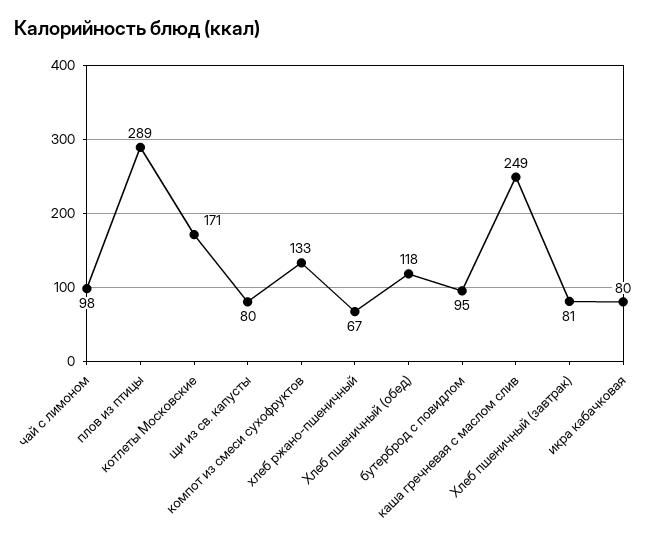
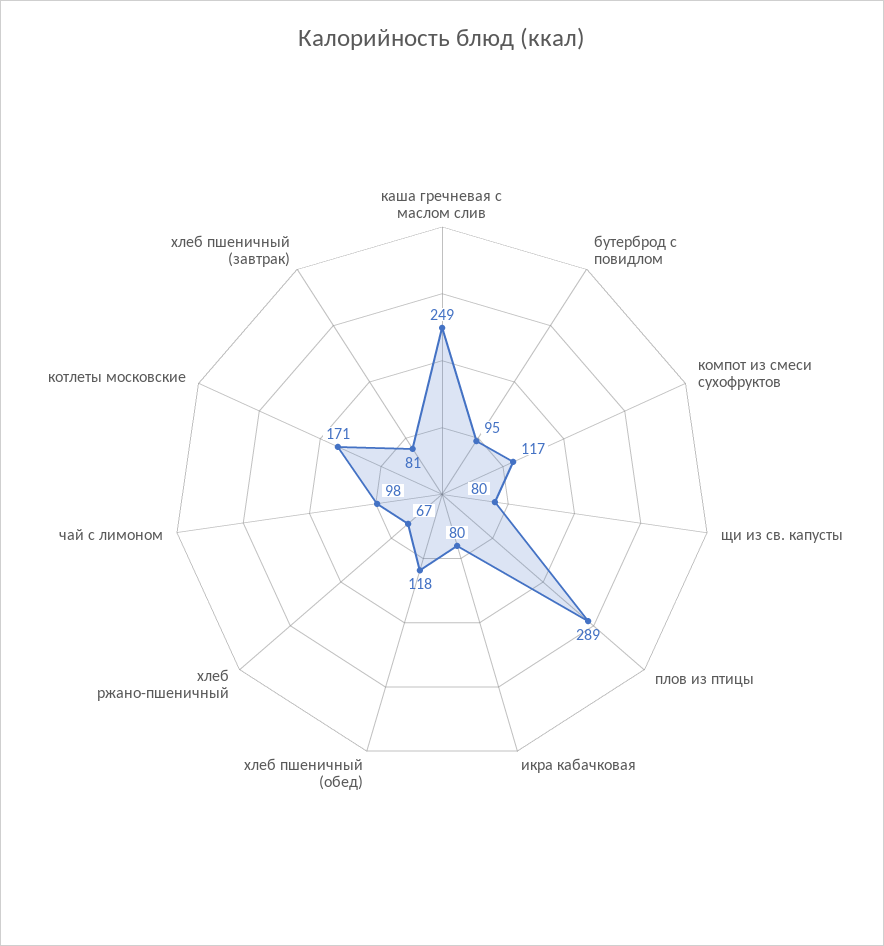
  {
    "чай с лимоном": 98,
    "плов из птицы": 289,
    "котлеты Московские": 171,
    "щи из св. капусты": 80,
-   "компот из смеси сухофруктов": 133,
+   "компот из смеси сухофруктов": 117,
    "хлеб ржано-пшеничный": 67,
    "Хлеб пшеничный (обед)": 118,
    "бутерброд с повидлом": 95,
    "каша гречневая с маслом слив": 249,
    "Хлеб пшеничный (завтрак)": 81,
    "икра кабачковая": 80
  }

